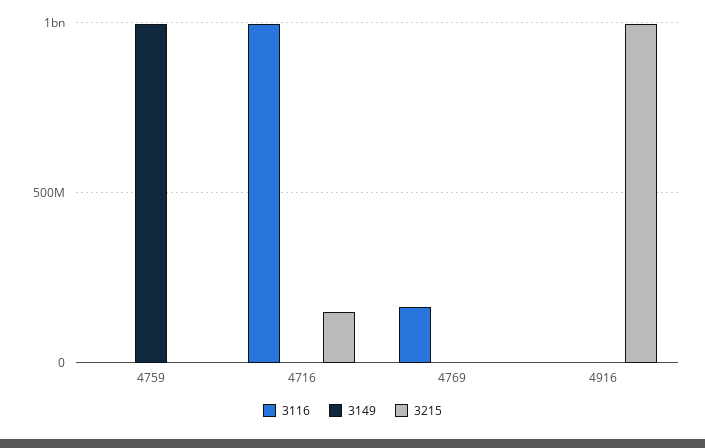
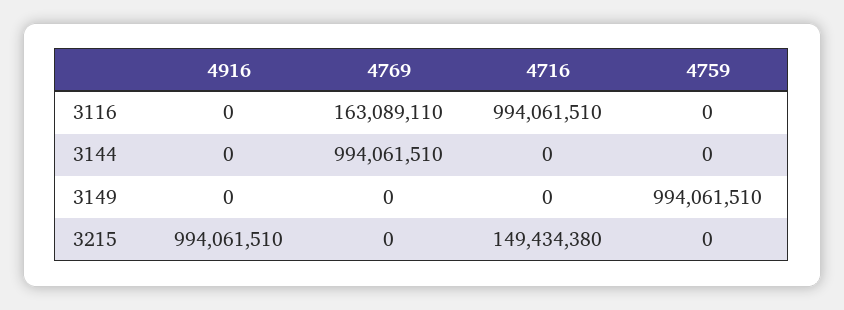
  {
    "3116": {
      "4759": 0,
      "4716": 994061510,
      "4769": 163089110,
      "4916": 0
    },
    "3149": {
      "4759": 994061510,
      "4716": 0,
      "4769": 0,
      "4916": 0
    },
    "3215": {
      "4759": 0,
      "4716": 149434380,
      "4769": 0,
      "4916": 994061510
-   }
+   },
+   "3144": {
+     "4916": 0,
+     "4769": 994061510,
+     "4716": 0,
+     "4759": 0
+   }
  }

